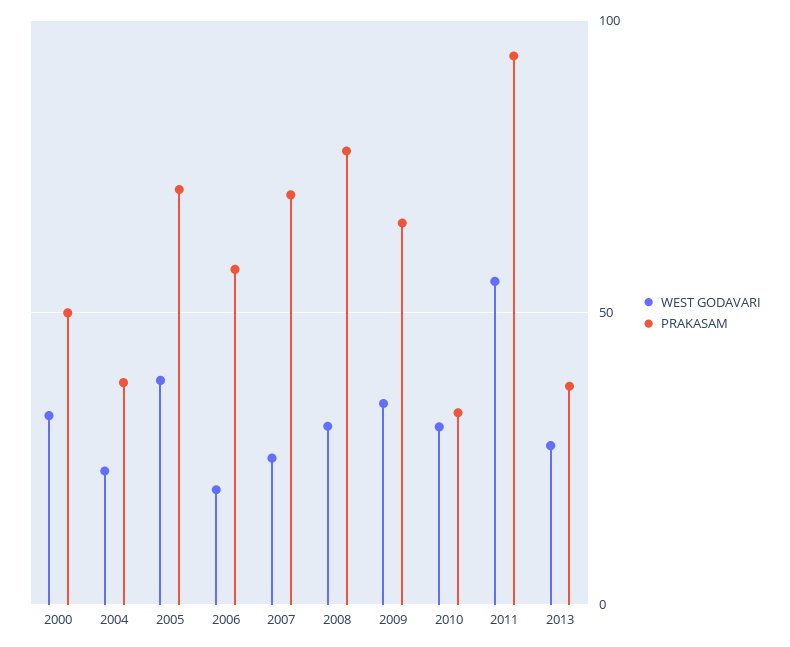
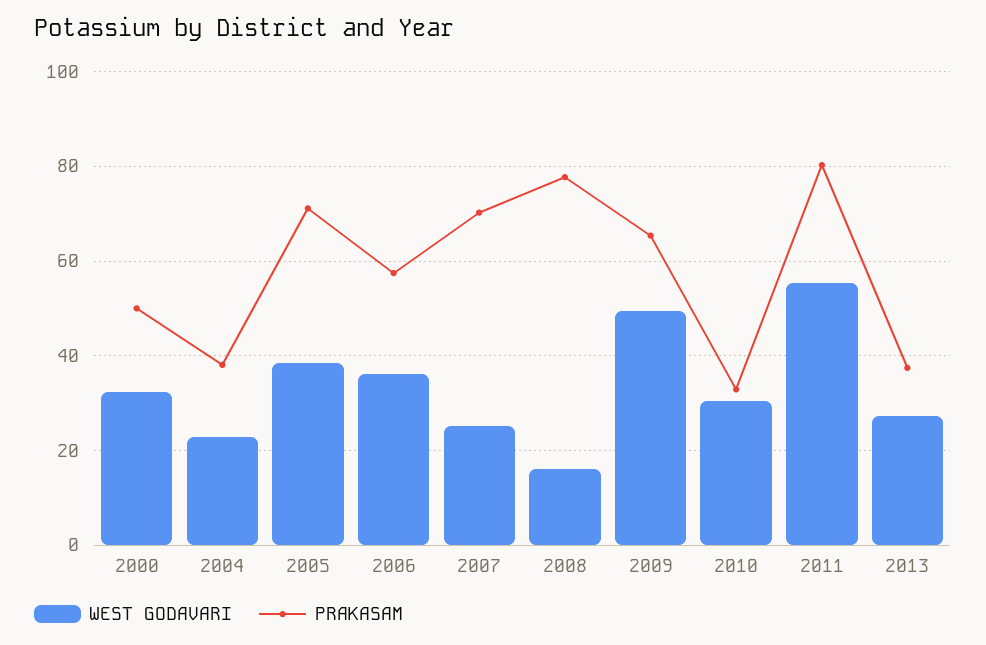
  {
    "WEST GODAVARI": {
      "2000": 32,
      "2004": 22,
      "2005": 38,
-     "2006": 20,
+     "2006": 36,
      "2007": 26,
-     "2008": 30,
+     "2008": 16,
-     "2009": 35,
+     "2009": 50,
      "2010": 30,
      "2011": 56,
      "2013": 28
    },
    "PRAKASAM": {
      "2000": 50,
      "2004": 38,
      "2005": 72,
      "2006": 58,
      "2007": 70,
      "2008": 78,
      "2009": 66,
      "2010": 32,
-     "2011": 95,
+     "2011": 80,
      "2013": 38
    }
  }

